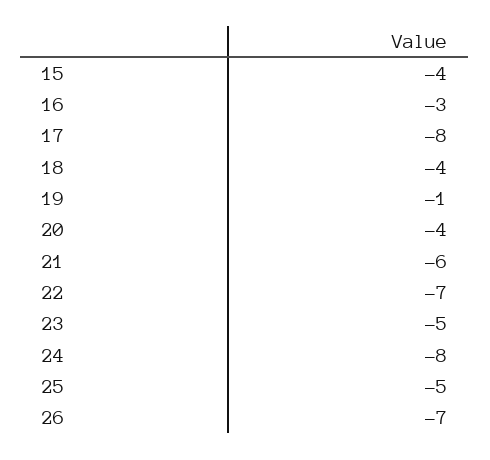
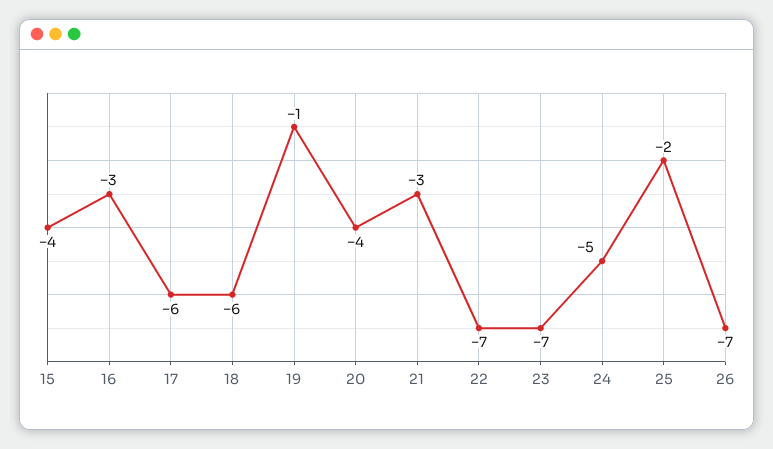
  {
    "15": -4,
    "16": -3,
-   "17": -8,
+   "17": -6,
-   "18": -4,
+   "18": -6,
    "19": -1,
    "20": -4,
-   "21": -6,
+   "21": -3,
    "22": -7,
-   "23": -5,
+   "23": -7,
-   "24": -8,
+   "24": -5,
-   "25": -5,
+   "25": -2,
    "26": -7
  }

